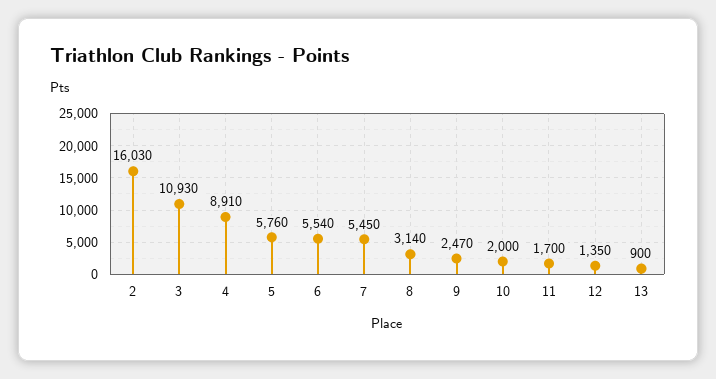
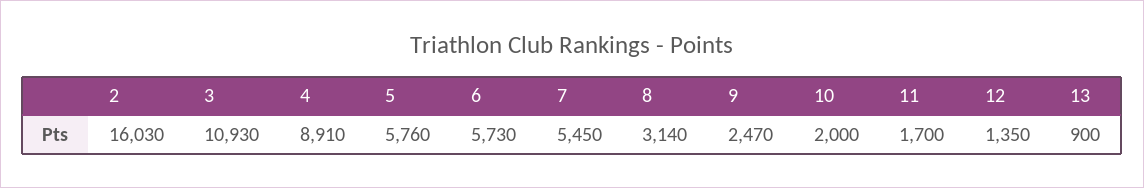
  {
    "2": 16030,
    "3": 10930,
    "4": 8910,
    "5": 5760,
-   "6": 5540,
+   "6": 5730,
    "7": 5450,
    "8": 3140,
    "9": 2470,
    "10": 2000,
    "11": 1700,
    "12": 1350,
    "13": 900
  }

